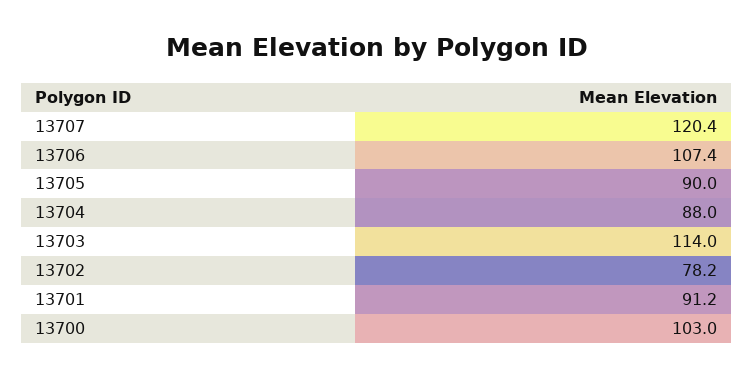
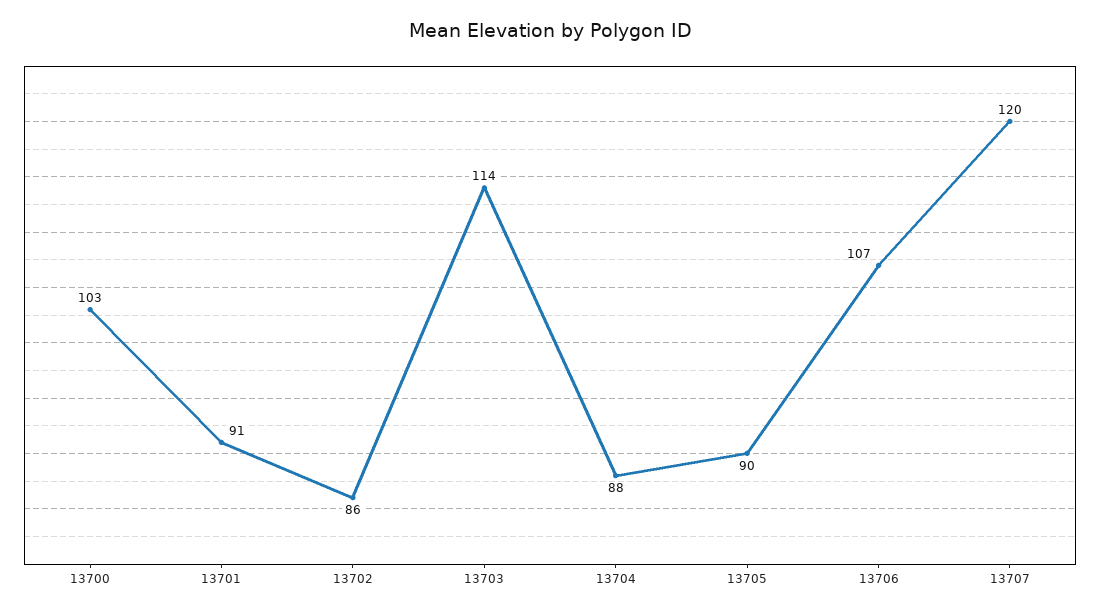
  {
    "13707": 120.4,
    "13706": 107.4,
    "13705": 90,
    "13704": 88,
    "13703": 114,
-   "13702": 78.2,
+   "13702": 86,
    "13701": 91.2,
    "13700": 103
  }

